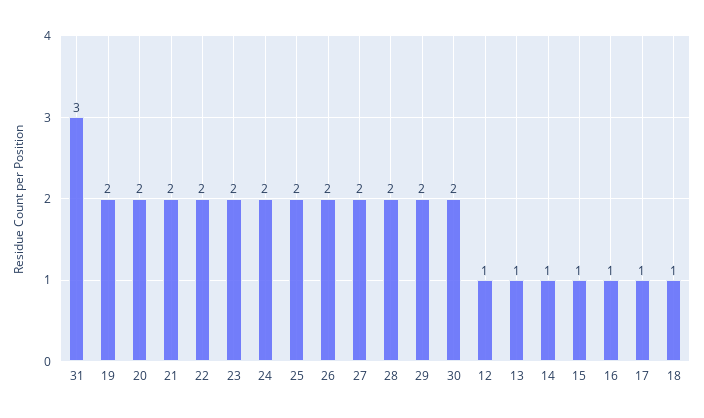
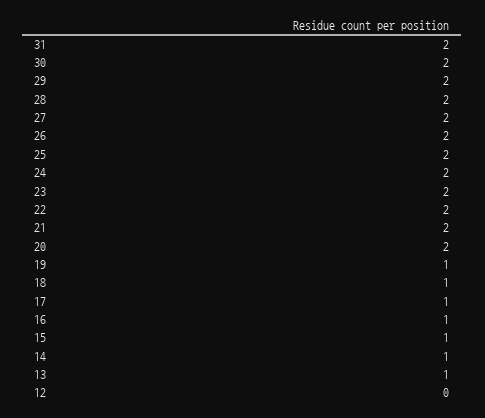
  {
-   "31": 3,
+   "31": 2,
-   "19": 2,
+   "19": 1,
    "20": 2,
    "21": 2,
    "22": 2,
    "23": 2,
    "24": 2,
    "25": 2,
    "26": 2,
    "27": 2,
    "28": 2,
    "29": 2,
    "30": 2,
-   "12": 1,
+   "12": 0,
    "13": 1,
    "14": 1,
    "15": 1,
    "16": 1,
    "17": 1,
    "18": 1
  }

